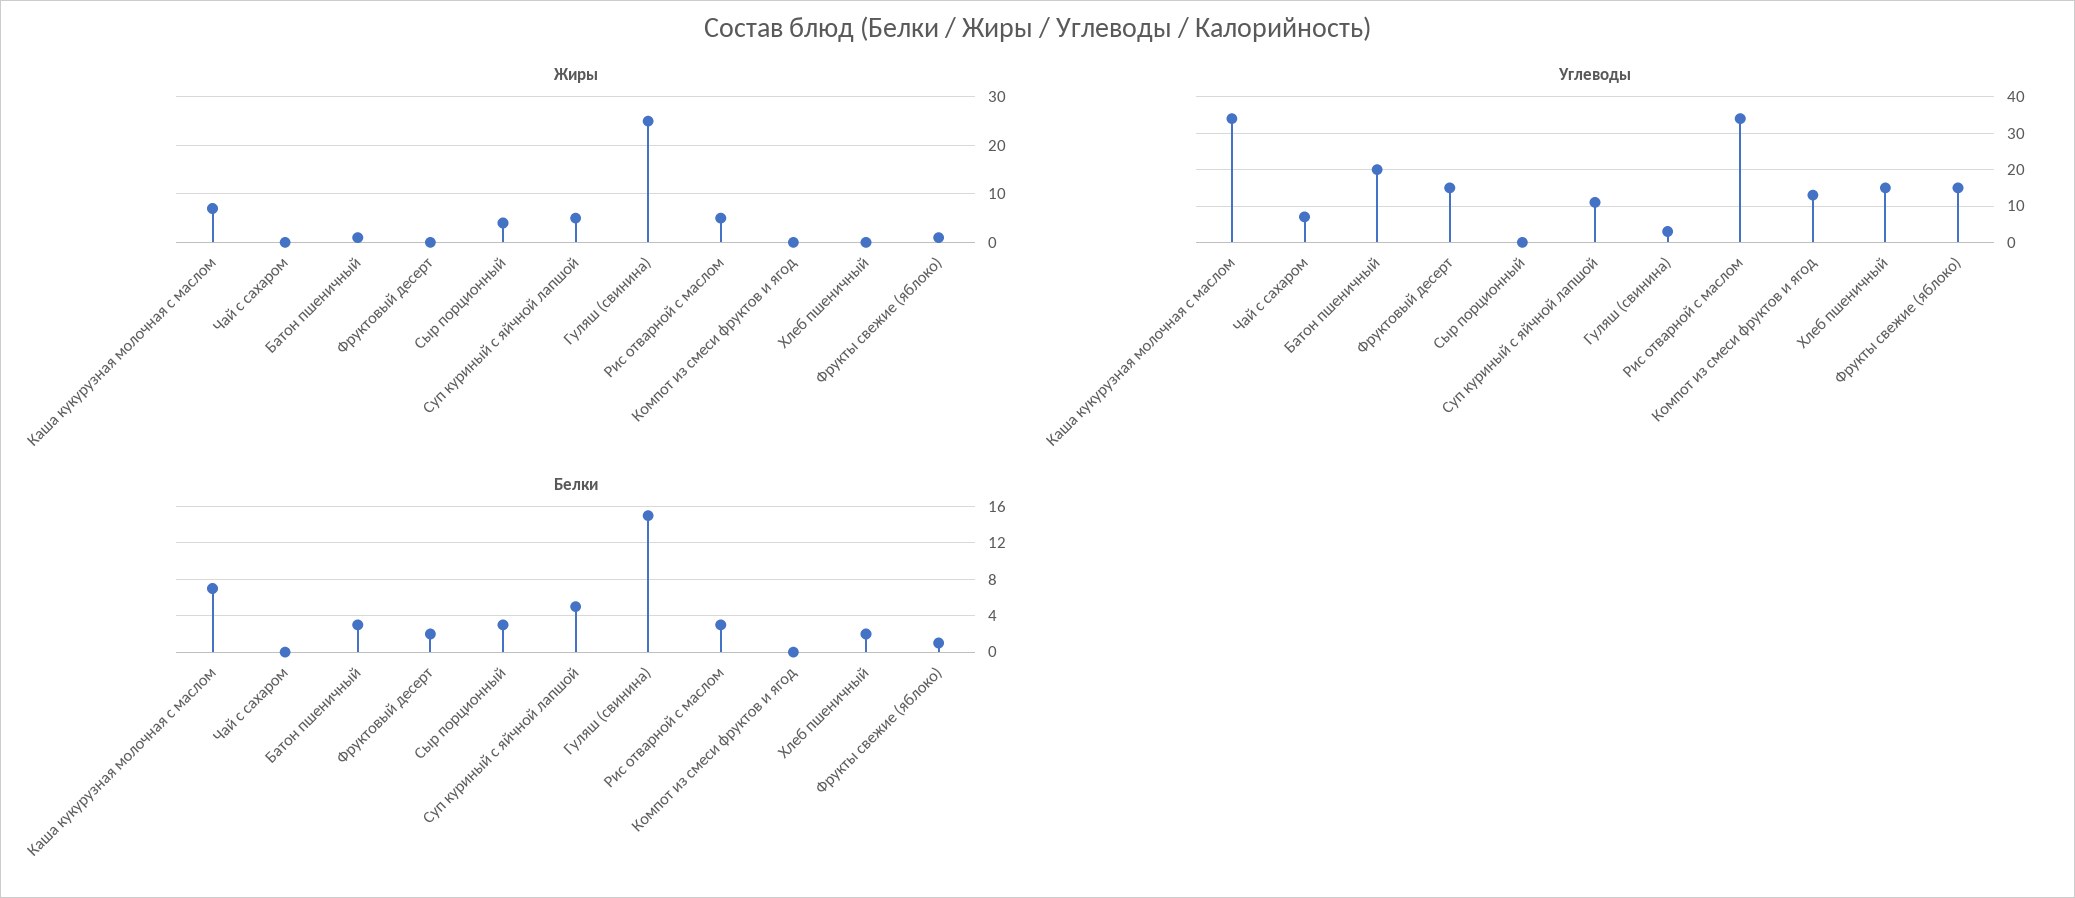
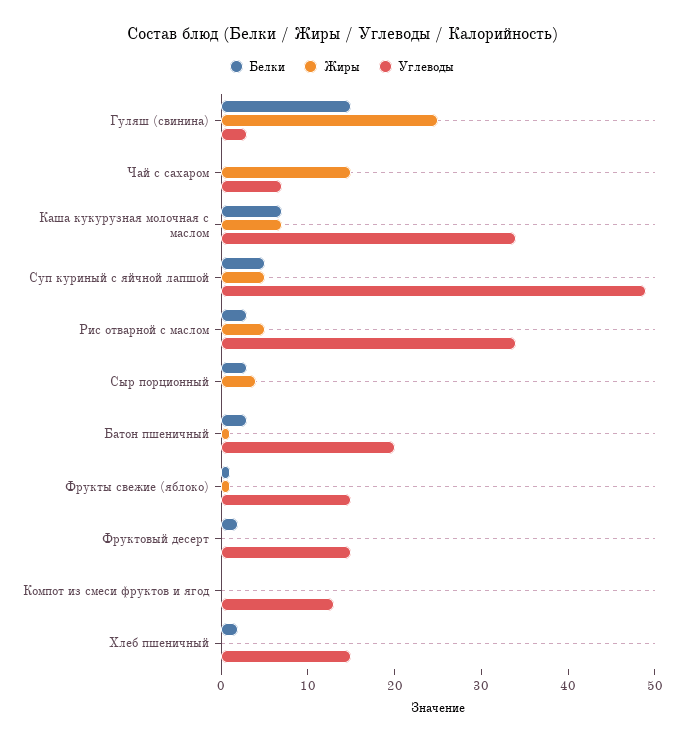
  {
    "Жиры": {
      "Каша кукурузная молочная с маслом": 7,
-     "Чай с сахаром": 0,
+     "Чай с сахаром": 15,
      "Батон пшеничный": 1,
      "Фруктовый десерт": 0,
      "Сыр порционный": 4,
      "Суп куриный с яйчной лапшой": 5,
      "Гуляш (свинина)": 25,
      "Рис отварной с маслом": 5,
      "Компот из смеси фруктов и ягод": 0,
      "Хлеб пшеничный": 0,
      "Фрукты свежие (яблоко)": 1
    },
    "Углеводы": {
      "Каша кукурузная молочная с маслом": 34,
      "Чай с сахаром": 7,
      "Батон пшеничный": 20,
      "Фруктовый десерт": 15,
      "Сыр порционный": 0,
-     "Суп куриный с яйчной лапшой": 10,
+     "Суп куриный с яйчной лапшой": 49,
      "Гуляш (свинина)": 3,
      "Рис отварной с маслом": 34,
      "Компот из смеси фруктов и ягод": 13,
      "Хлеб пшеничный": 15,
      "Фрукты свежие (яблоко)": 15
    },
    "Белки": {
      "Каша кукурузная молочная с маслом": 7,
      "Чай с сахаром": 0,
      "Батон пшеничный": 3,
      "Фруктовый десерт": 2,
      "Сыр порционный": 3,
      "Суп куриный с яйчной лапшой": 5,
      "Гуляш (свинина)": 15,
      "Рис отварной с маслом": 3,
      "Компот из смеси фруктов и ягод": 0,
      "Хлеб пшеничный": 2,
      "Фрукты свежие (яблоко)": 1
    }
  }

